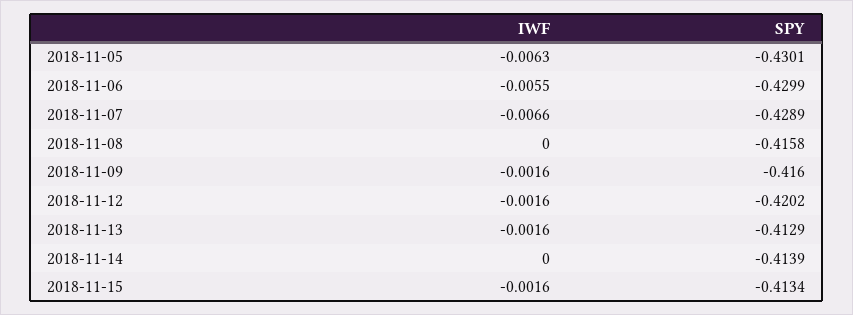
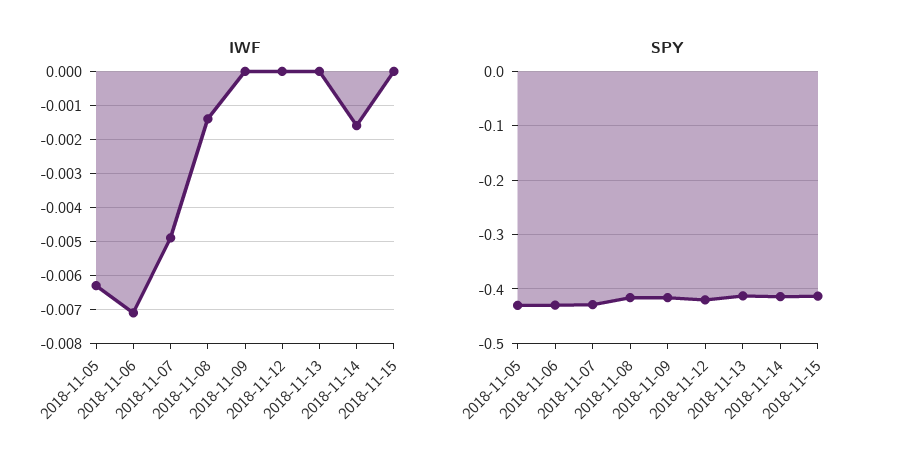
  {
    "IWF": {
      "2018-11-05": -0.0063,
-     "2018-11-06": -0.0055,
+     "2018-11-06": -0.007,
-     "2018-11-07": -0.0066,
+     "2018-11-07": -0.005,
-     "2018-11-08": 0,
+     "2018-11-08": -0.0015,
-     "2018-11-09": -0.0016,
+     "2018-11-09": 0,
-     "2018-11-12": -0.0016,
+     "2018-11-12": 0,
-     "2018-11-13": -0.0016,
+     "2018-11-13": 0,
-     "2018-11-14": 0,
+     "2018-11-14": -0.0015,
-     "2018-11-15": -0.0016
+     "2018-11-15": 0
    },
    "SPY": {
      "2018-11-05": -0.4301,
      "2018-11-06": -0.4299,
      "2018-11-07": -0.4289,
      "2018-11-08": -0.4158,
      "2018-11-09": -0.416,
      "2018-11-12": -0.4202,
      "2018-11-13": -0.4129,
      "2018-11-14": -0.4139,
      "2018-11-15": -0.4134
    }
  }

